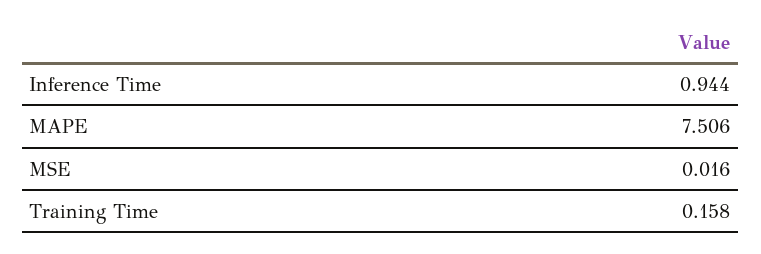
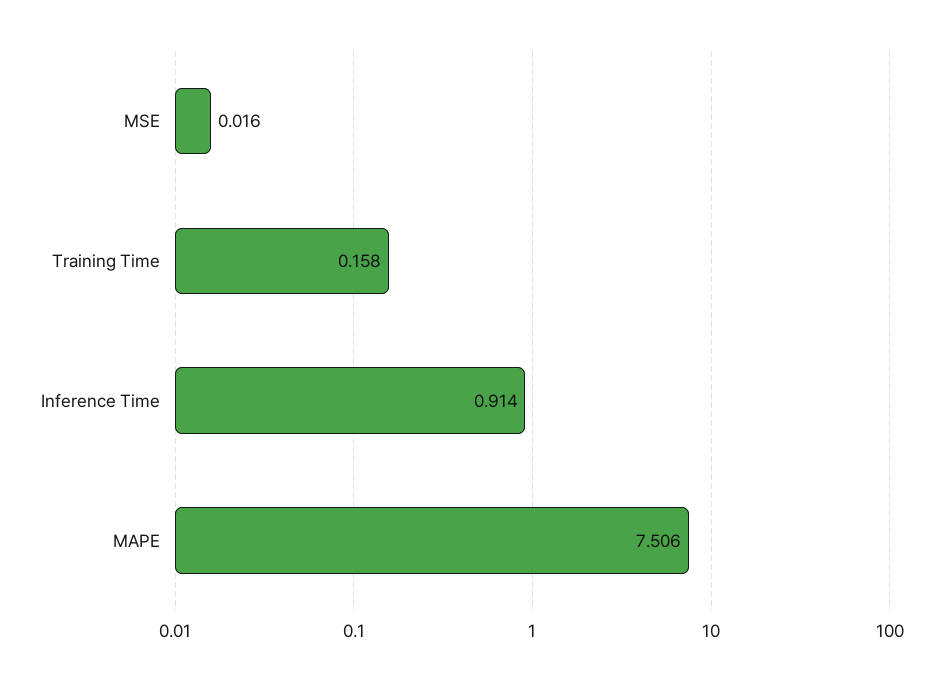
  {
-   "Inference Time": 0.944,
+   "Inference Time": 0.914,
    "MAPE": 7.506,
    "MSE": 0.016,
    "Training Time": 0.158
  }

